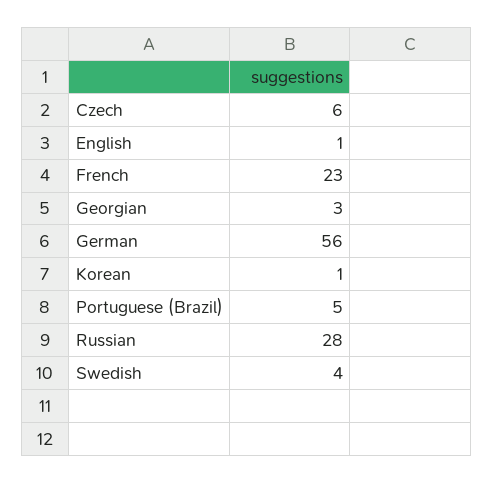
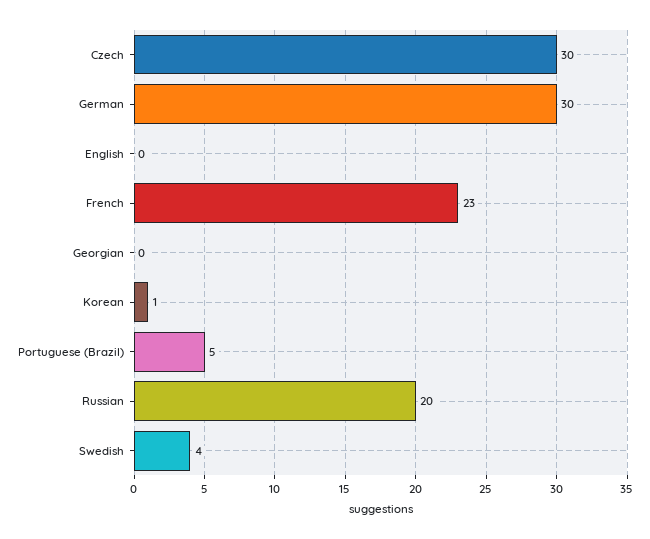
  {
-   "Czech": 6,
+   "Czech": 30,
-   "English": 1,
+   "English": 0,
    "French": 23,
-   "Georgian": 3,
+   "Georgian": 0,
-   "German": 56,
+   "German": 30,
    "Korean": 1,
    "Portuguese (Brazil)": 5,
-   "Russian": 28,
+   "Russian": 20,
    "Swedish": 4
  }

